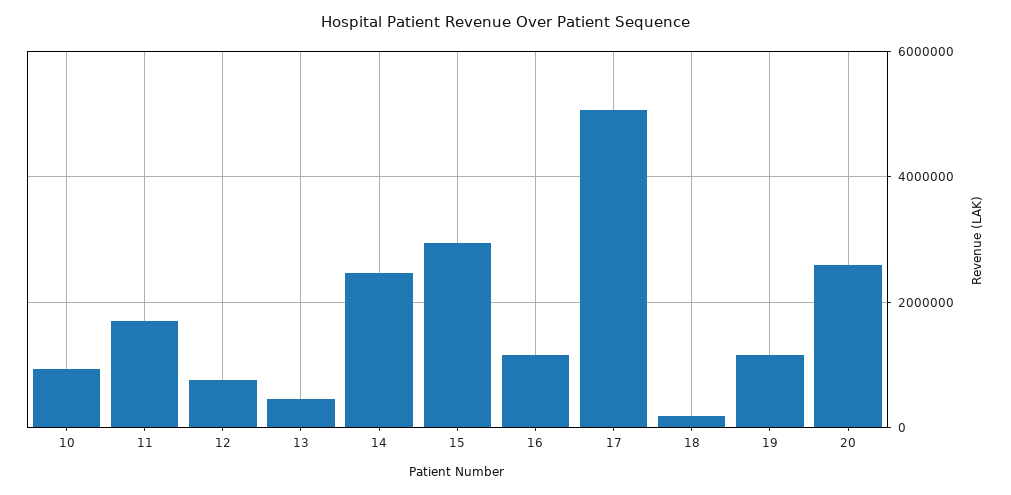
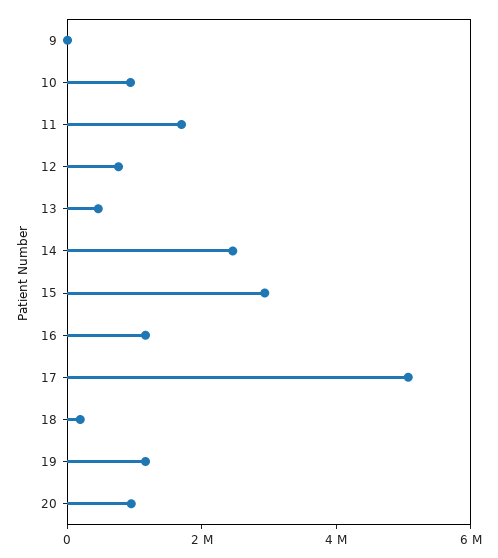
  {
    "10": 1000000,
    "11": 1600000,
    "12": 800000,
    "13": 400000,
    "14": 2400000,
    "15": 3000000,
    "16": 1200000,
    "17": 5000000,
    "18": 200000,
    "19": 1200000,
-   "20": 2600000
+   "20": 1000000,
+   "9": 0
  }

